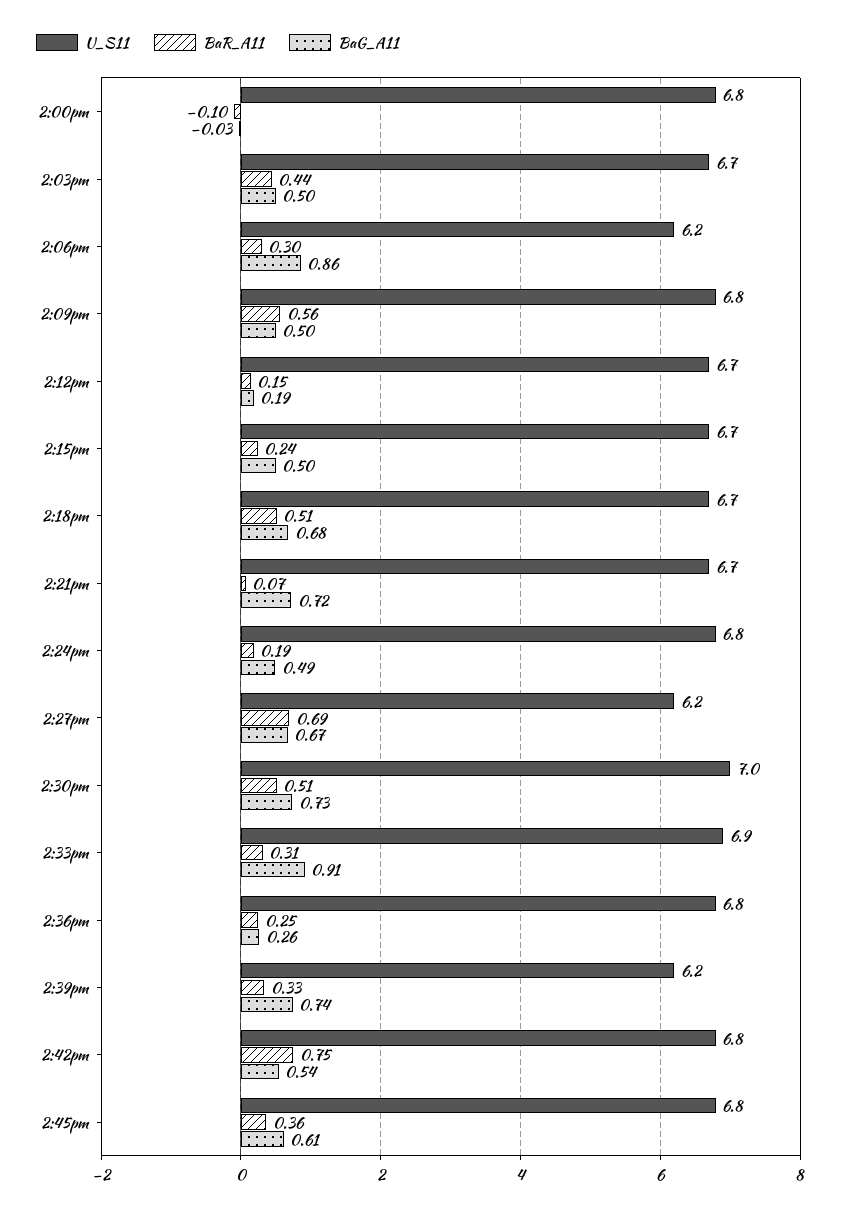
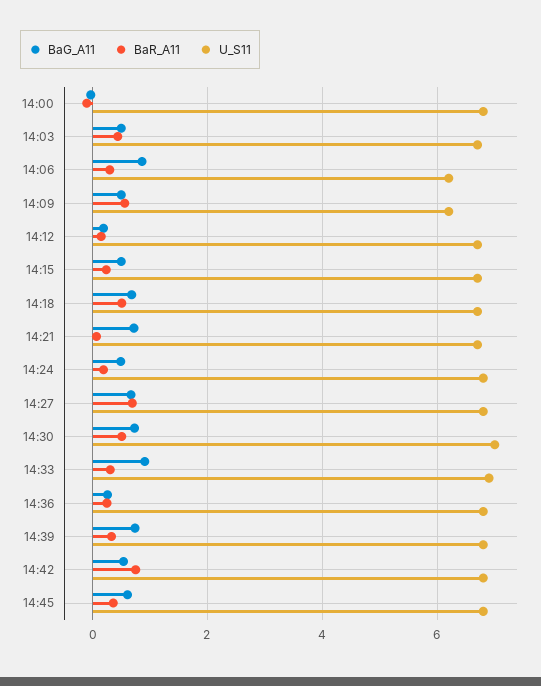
  {
    "U_S11": {
      "2:00pm": 6.8,
      "2:03pm": 6.7,
      "2:06pm": 6.2,
-     "2:09pm": 6.8,
+     "2:09pm": 6.2,
      "2:12pm": 6.7,
      "2:15pm": 6.7,
      "2:18pm": 6.7,
      "2:21pm": 6.7,
      "2:24pm": 6.8,
-     "2:27pm": 6.2,
+     "2:27pm": 6.8,
      "2:30pm": 7,
      "2:33pm": 6.9,
      "2:36pm": 6.8,
-     "2:39pm": 6.2,
+     "2:39pm": 6.8,
      "2:42pm": 6.8,
      "2:45pm": 6.8
    },
    "BaR_A11": {
      "2:00pm": -0.1,
      "2:03pm": 0.44,
      "2:06pm": 0.3,
      "2:09pm": 0.56,
      "2:12pm": 0.15,
      "2:15pm": 0.24,
      "2:18pm": 0.51,
      "2:21pm": 0.07,
      "2:24pm": 0.19,
      "2:27pm": 0.69,
      "2:30pm": 0.51,
      "2:33pm": 0.31,
      "2:36pm": 0.25,
      "2:39pm": 0.33,
      "2:42pm": 0.75,
      "2:45pm": 0.36
    },
    "BaG_A11": {
      "2:00pm": -0.03,
      "2:03pm": 0.5,
      "2:06pm": 0.86,
      "2:09pm": 0.5,
      "2:12pm": 0.19,
      "2:15pm": 0.5,
      "2:18pm": 0.68,
      "2:21pm": 0.72,
      "2:24pm": 0.49,
      "2:27pm": 0.67,
      "2:30pm": 0.73,
      "2:33pm": 0.91,
      "2:36pm": 0.26,
      "2:39pm": 0.74,
      "2:42pm": 0.54,
      "2:45pm": 0.61
    }
  }

